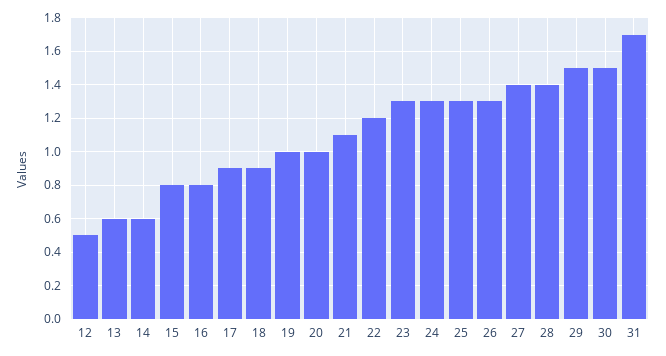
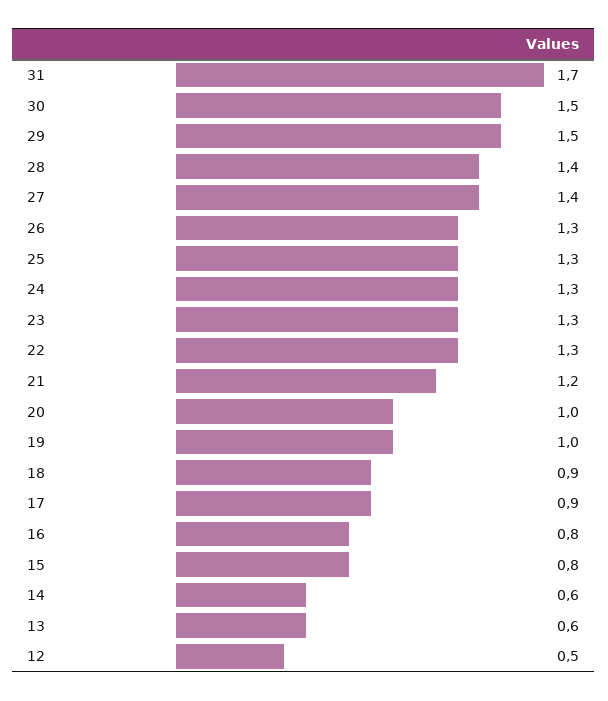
  {
    "12": 0.5,
    "13": 0.6,
    "14": 0.6,
    "15": 0.8,
    "16": 0.8,
    "17": 0.9,
    "18": 0.9,
    "19": 1,
    "20": 1,
-   "21": 1.1,
+   "21": 1.2,
-   "22": 1.2,
+   "22": 1.3,
    "23": 1.3,
    "24": 1.3,
    "25": 1.3,
    "26": 1.3,
    "27": 1.4,
    "28": 1.4,
    "29": 1.5,
    "30": 1.5,
    "31": 1.7
  }

